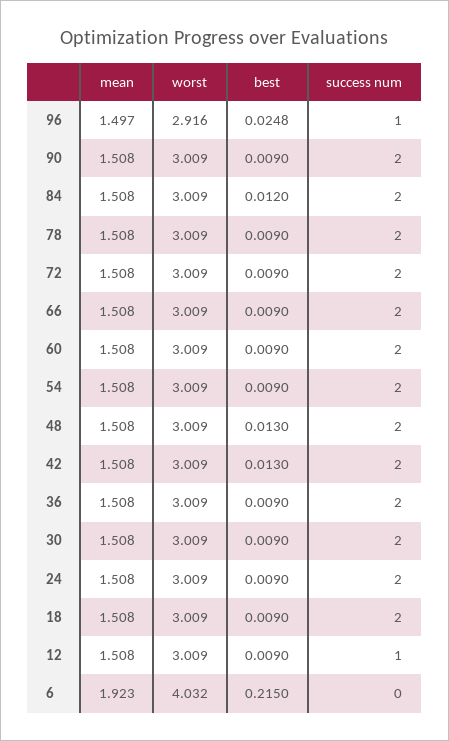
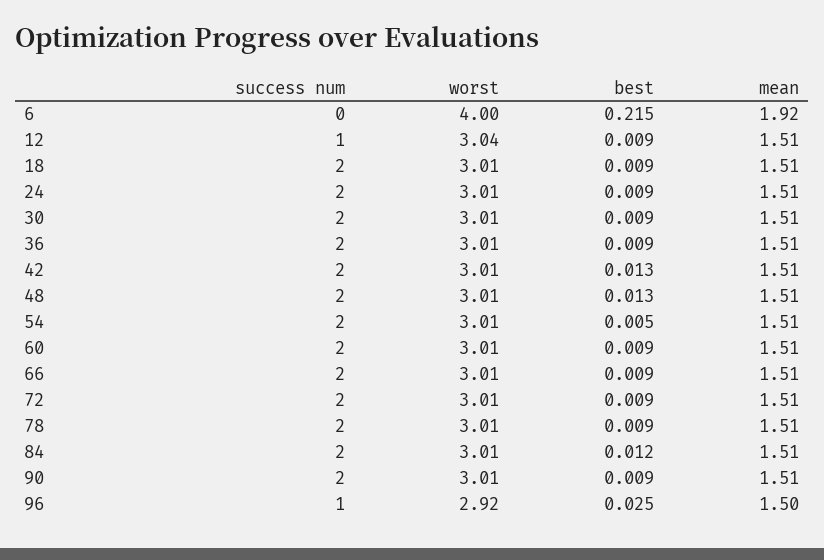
  {
    "mean": {
      "96": 1.497,
      "90": 1.508,
      "84": 1.508,
      "78": 1.508,
      "72": 1.508,
      "66": 1.508,
      "60": 1.508,
      "54": 1.508,
      "48": 1.508,
      "42": 1.508,
      "36": 1.508,
      "30": 1.508,
      "24": 1.508,
      "18": 1.508,
      "12": 1.508,
      "6": 1.923
    },
    "worst": {
      "96": 2.916,
      "90": 3.009,
      "84": 3.009,
      "78": 3.009,
      "72": 3.009,
      "66": 3.009,
      "60": 3.009,
      "54": 3.009,
      "48": 3.009,
      "42": 3.009,
      "36": 3.009,
      "30": 3.009,
      "24": 3.009,
      "18": 3.009,
-     "12": 3.009,
+     "12": 3.04,
-     "6": 4.032
+     "6": 4
    },
    "best": {
      "96": 0.0248,
      "90": 0.009,
      "84": 0.012,
      "78": 0.009,
      "72": 0.009,
      "66": 0.009,
      "60": 0.009,
-     "54": 0.009,
+     "54": 0.005,
      "48": 0.013,
      "42": 0.013,
      "36": 0.009,
      "30": 0.009,
      "24": 0.009,
      "18": 0.009,
      "12": 0.009,
      "6": 0.215
    },
    "success num": {
      "96": 1,
      "90": 2,
      "84": 2,
      "78": 2,
      "72": 2,
      "66": 2,
      "60": 2,
      "54": 2,
      "48": 2,
      "42": 2,
      "36": 2,
      "30": 2,
      "24": 2,
      "18": 2,
      "12": 1,
      "6": 0
    }
  }

